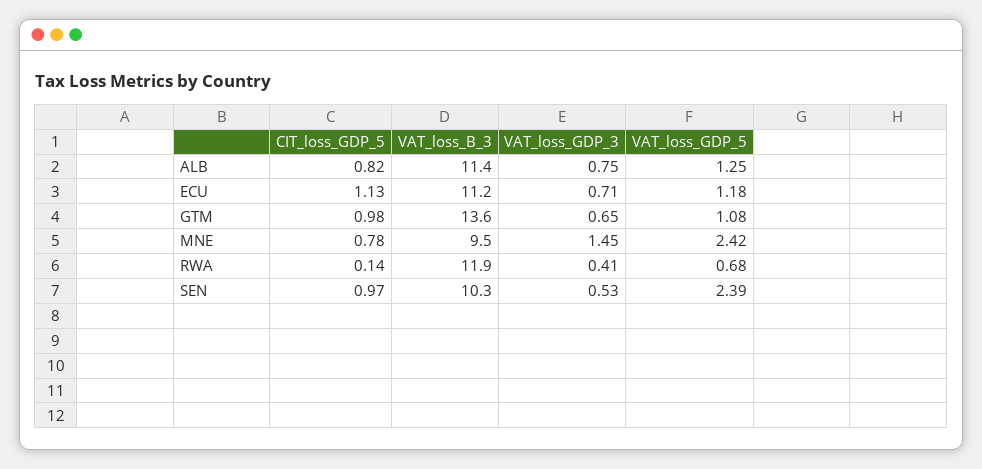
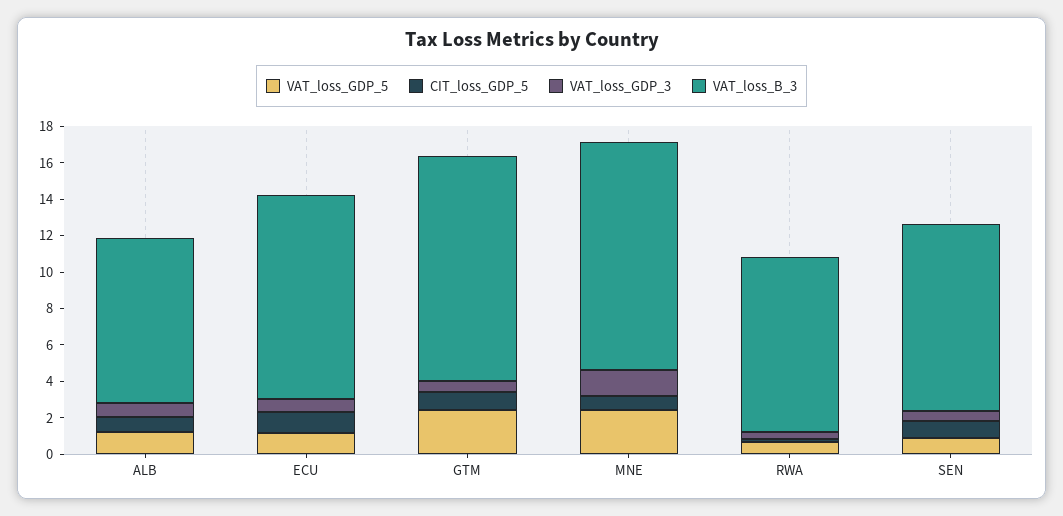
  {
    "CIT_loss_GDP_5": {
      "ALB": 0.82,
      "ECU": 1.13,
      "GTM": 0.98,
      "MNE": 0.78,
      "RWA": 0.14,
      "SEN": 0.97
    },
    "VAT_loss_B_3": {
-     "ALB": 11.4,
+     "ALB": 9,
      "ECU": 11.2,
-     "GTM": 13.6,
+     "GTM": 12.5,
-     "MNE": 9.5,
+     "MNE": 12.5,
-     "RWA": 11.9,
+     "RWA": 9.5,
      "SEN": 10.3
    },
    "VAT_loss_GDP_3": {
      "ALB": 0.75,
      "ECU": 0.71,
      "GTM": 0.65,
      "MNE": 1.45,
      "RWA": 0.41,
      "SEN": 0.53
    },
    "VAT_loss_GDP_5": {
      "ALB": 1.25,
      "ECU": 1.18,
-     "GTM": 1.08,
+     "GTM": 2.5,
      "MNE": 2.42,
      "RWA": 0.68,
-     "SEN": 2.39
+     "SEN": 1
    }
  }

